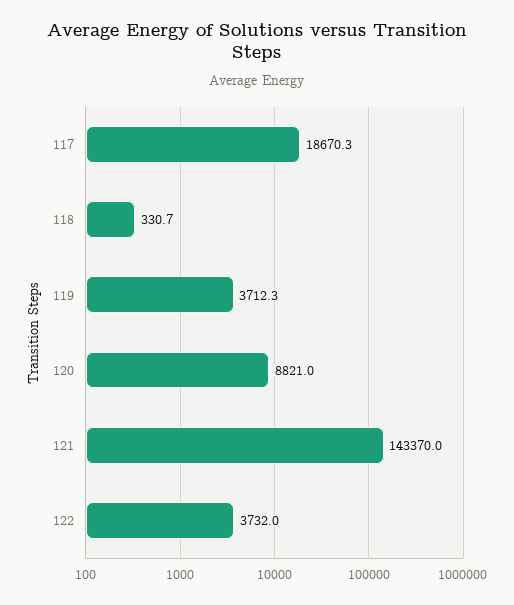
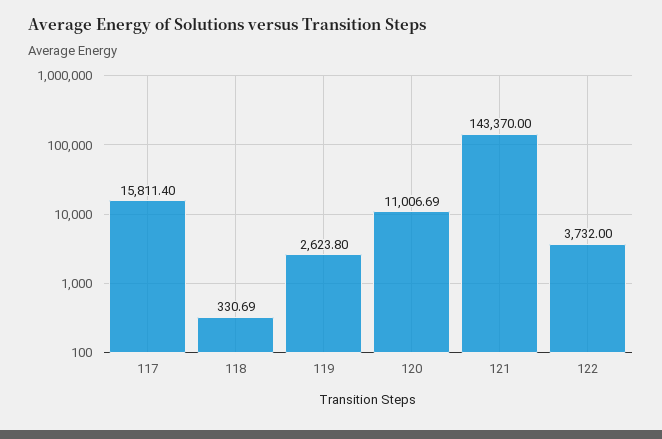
  {
-   "117": 18670.3,
+   "117": 15811.4,
    "118": 330.69,
-   "119": 3712.3,
+   "119": 2623.8,
-   "120": 8821,
+   "120": 11006.69,
    "121": 143370,
    "122": 3732
  }

